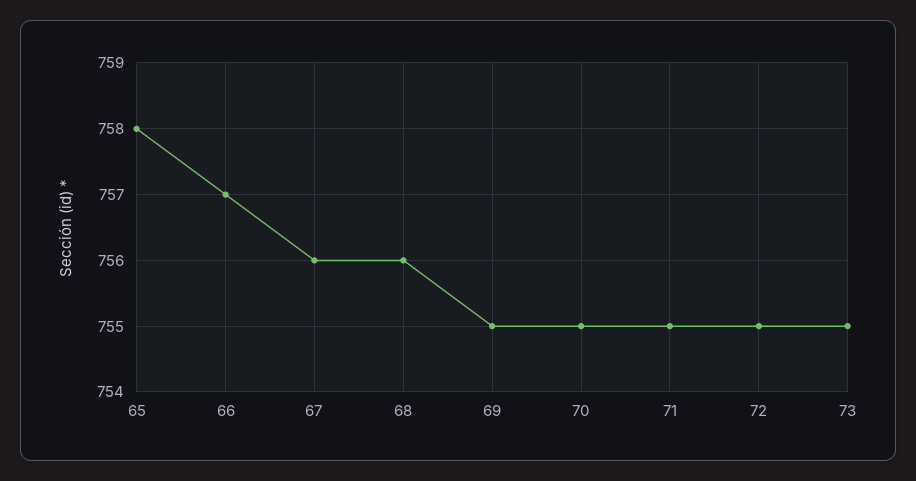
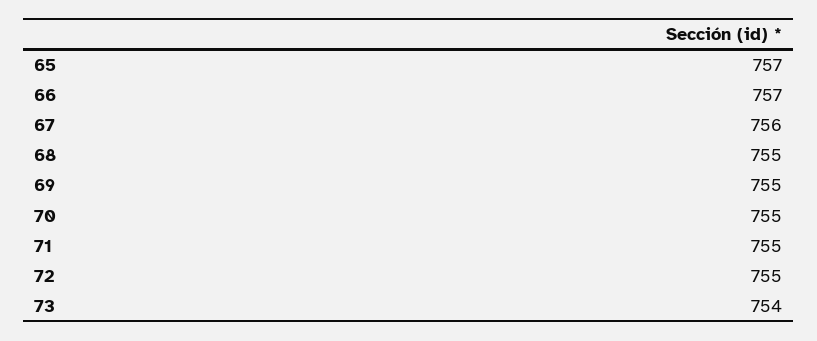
  {
-   "65": 758,
+   "65": 757,
    "66": 757,
    "67": 756,
-   "68": 756,
+   "68": 755,
    "69": 755,
    "70": 755,
    "71": 755,
    "72": 755,
-   "73": 755
+   "73": 754
  }

